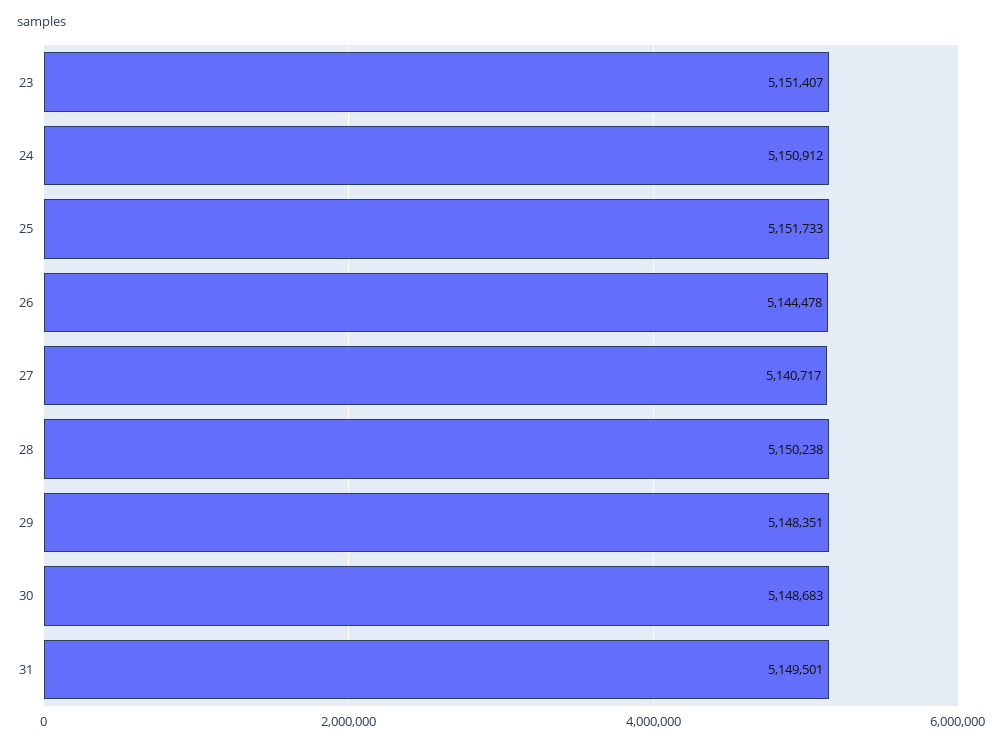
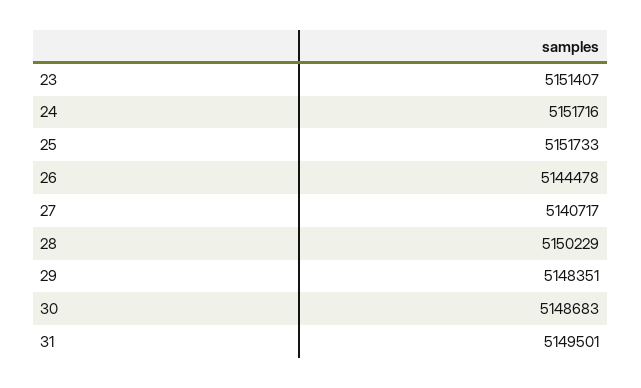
  {
    "23": 5151407,
-   "24": 5150912,
+   "24": 5151716,
    "25": 5151733,
    "26": 5144478,
    "27": 5140717,
-   "28": 5150238,
+   "28": 5150229,
    "29": 5148351,
    "30": 5148683,
    "31": 5149501
  }

